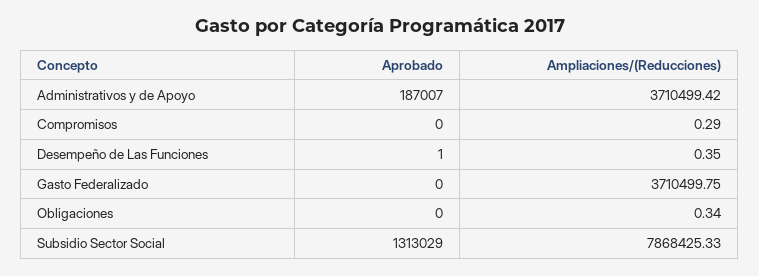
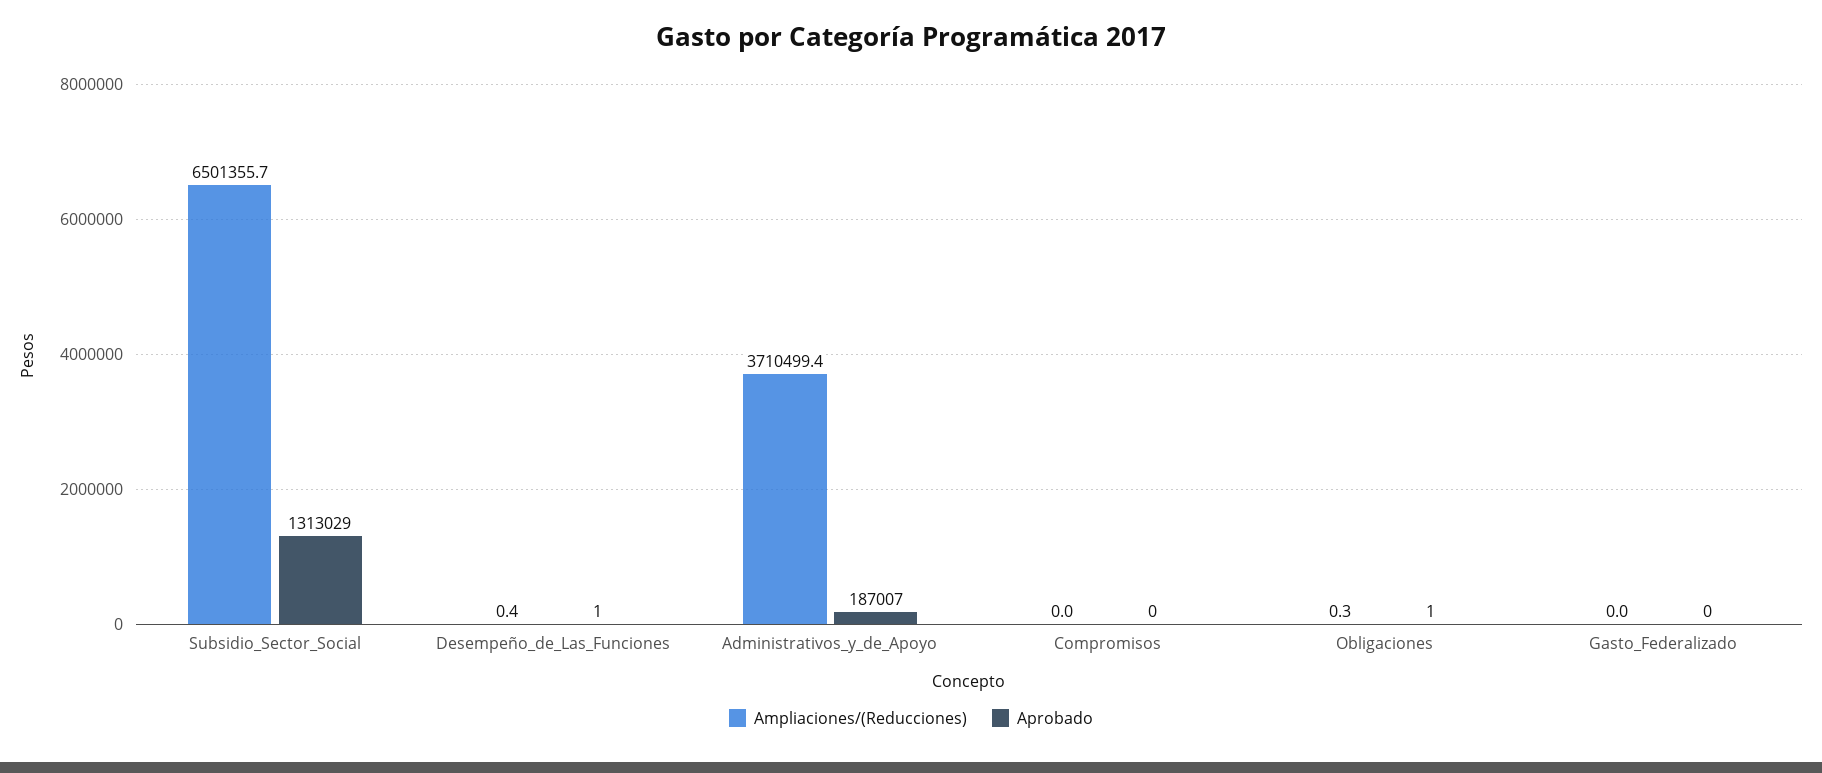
  {
    "Aprobado": {
      "Administrativos y de Apoyo": 187007,
      "Compromisos": 0,
      "Desempeño de Las Funciones": 1,
      "Gasto Federalizado": 0,
-     "Obligaciones": 0,
+     "Obligaciones": 1,
      "Subsidio Sector Social": 1313029
    },
    "Ampliaciones/(Reducciones)": {
      "Administrativos y de Apoyo": 3710499.42,
-     "Compromisos": 0.29,
+     "Compromisos": 0,
      "Desempeño de Las Funciones": 0.35,
-     "Gasto Federalizado": 3710499.75,
+     "Gasto Federalizado": 0,
      "Obligaciones": 0.34,
-     "Subsidio Sector Social": 7868425.33
+     "Subsidio Sector Social": 6501355.7
    }
  }

